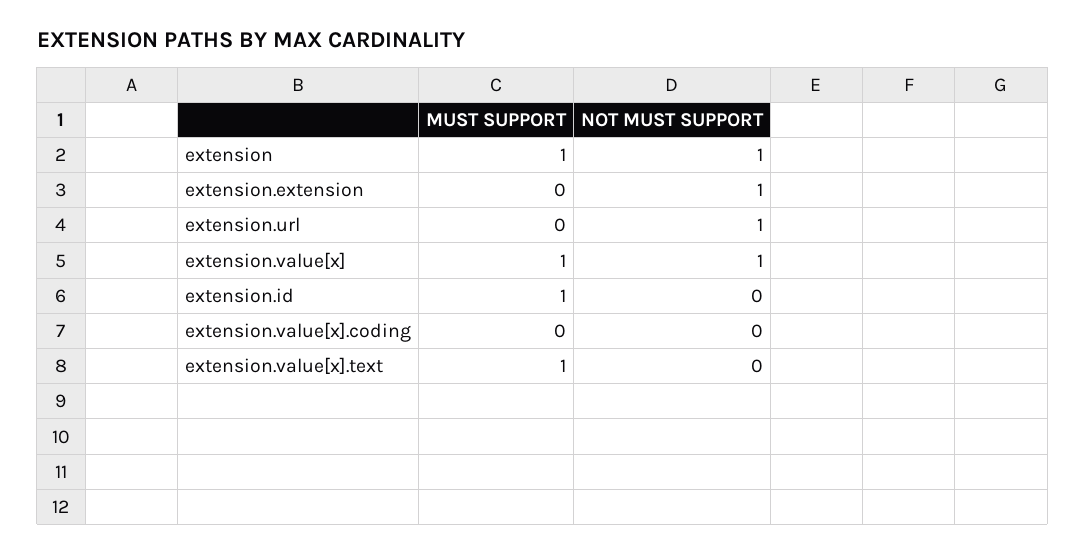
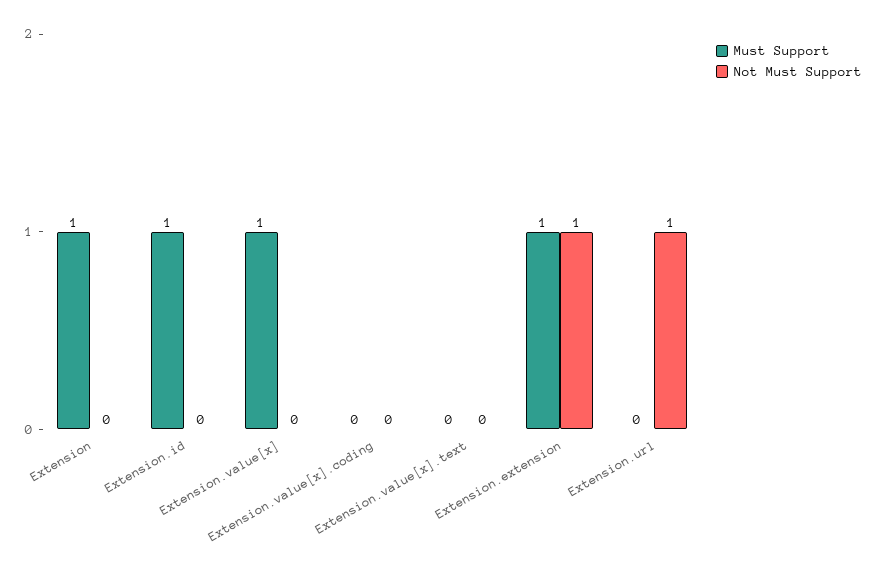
  {
    "MUST SUPPORT": {
      "extension": 1,
-     "extension.extension": 0,
+     "extension.extension": 1,
      "extension.url": 0,
      "extension.value[x]": 1,
      "extension.id": 1,
      "extension.value[x].coding": 0,
-     "extension.value[x].text": 1
+     "extension.value[x].text": 0
    },
    "NOT MUST SUPPORT": {
-     "extension": 1,
+     "extension": 0,
      "extension.extension": 1,
      "extension.url": 1,
-     "extension.value[x]": 1,
+     "extension.value[x]": 0,
      "extension.id": 0,
      "extension.value[x].coding": 0,
      "extension.value[x].text": 0
    }
  }

